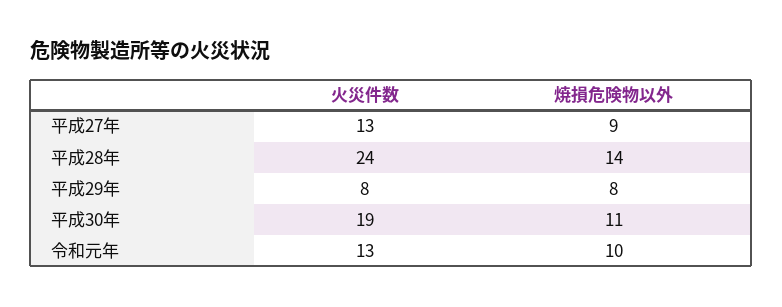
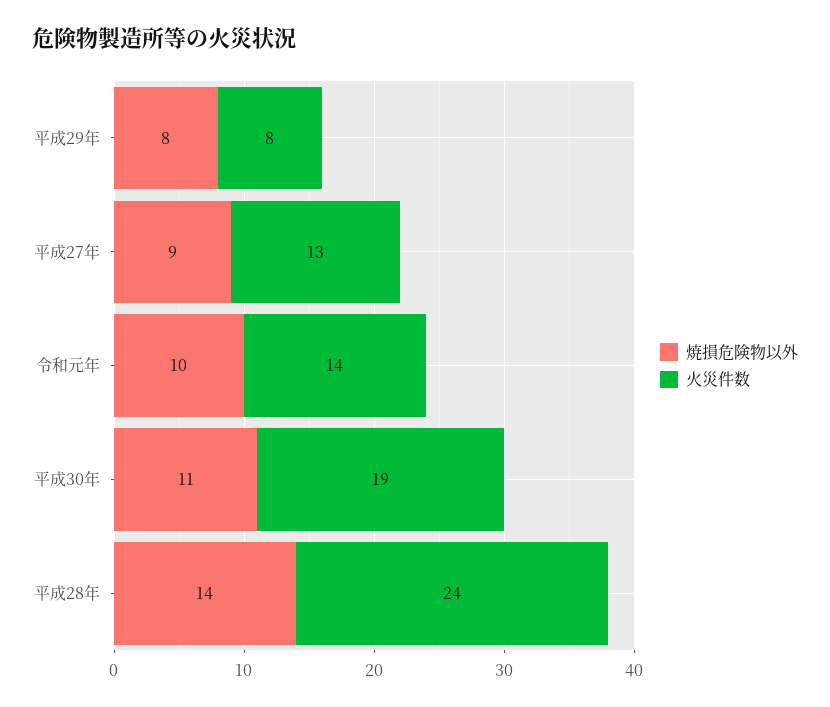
  {
    "火災件数": {
      "平成27年": 13,
      "平成28年": 24,
      "平成29年": 8,
      "平成30年": 19,
-     "令和元年": 13
+     "令和元年": 14
    },
    "焼損危険物以外": {
      "平成27年": 9,
      "平成28年": 14,
      "平成29年": 8,
      "平成30年": 11,
      "令和元年": 10
    }
  }

